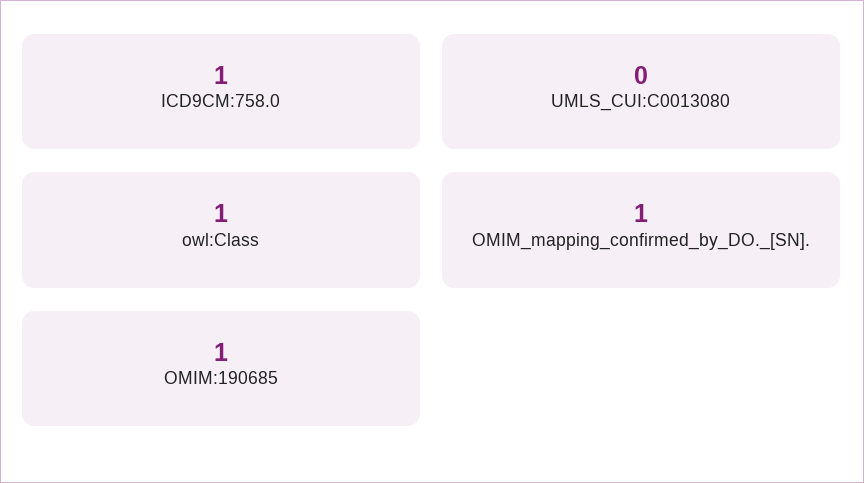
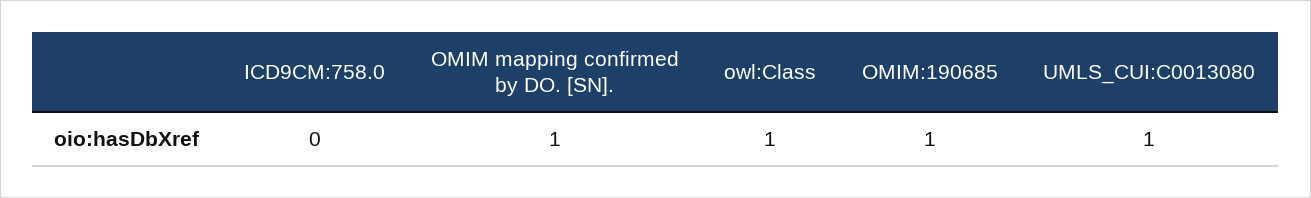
  {
-   "ICD9CM:758.0": 1,
+   "ICD9CM:758.0": 0,
-   "UMLS_CUI:C0013080": 0,
+   "UMLS_CUI:C0013080": 1,
    "owl:Class": 1,
    "OMIM_mapping_confirmed_by_DO._[SN].": 1,
    "OMIM:190685": 1
  }

